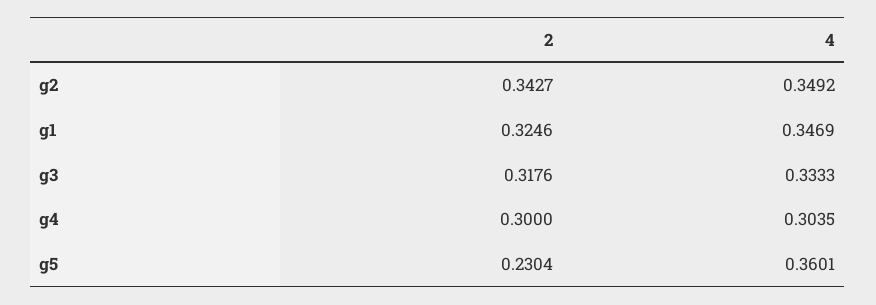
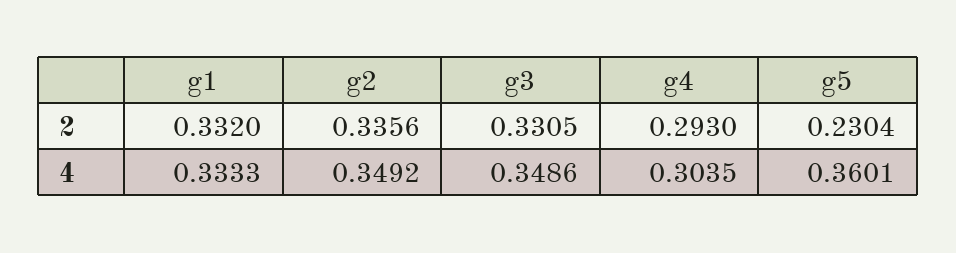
  {
    "2": {
-     "g2": 0.3427,
+     "g2": 0.3356,
-     "g1": 0.3246,
+     "g1": 0.332,
-     "g3": 0.3176,
+     "g3": 0.3305,
-     "g4": 0.3,
+     "g4": 0.293,
      "g5": 0.2304
    },
    "4": {
      "g2": 0.3492,
-     "g1": 0.3469,
+     "g1": 0.3333,
-     "g3": 0.3333,
+     "g3": 0.3486,
      "g4": 0.3035,
      "g5": 0.3601
    }
  }

